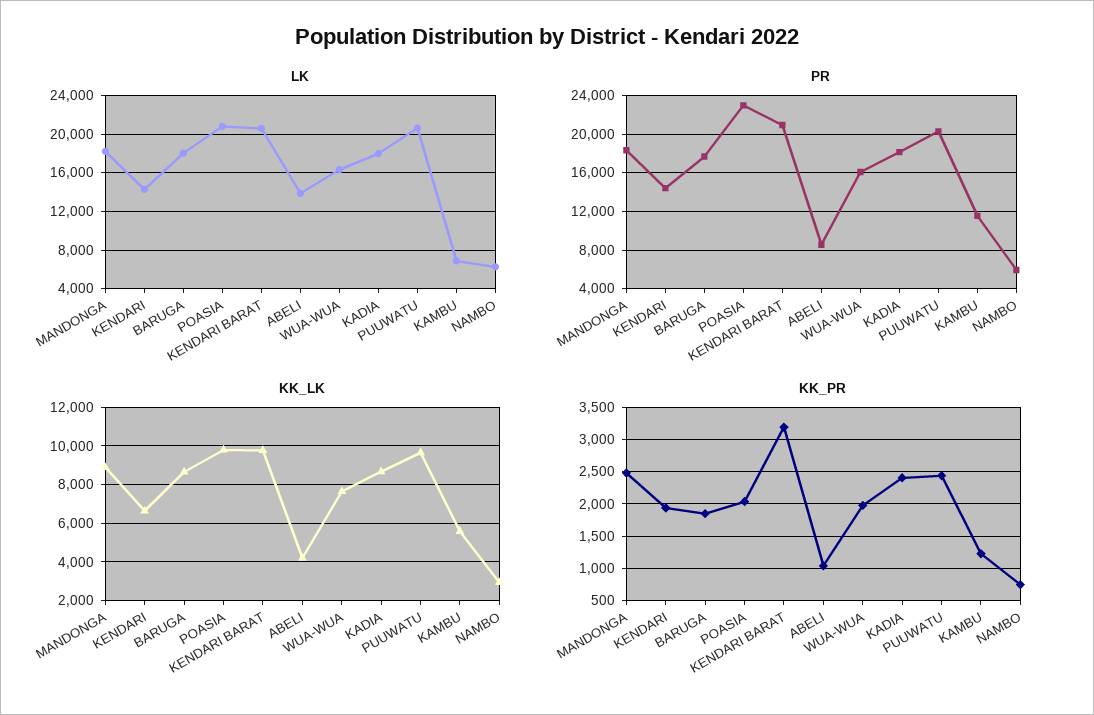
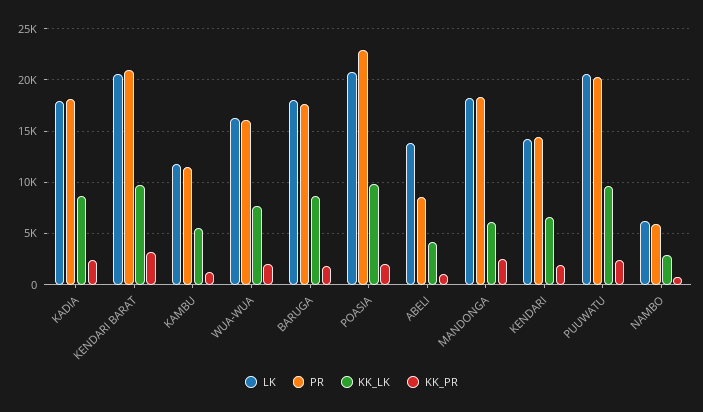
  {
    "LK": {
      "MANDONGA": 18000,
      "KENDARI": 14000,
      "BARUGA": 18000,
      "POASIA": 21000,
      "KENDARI BARAT": 21000,
      "ABELI": 14000,
      "WUA-WUA": 16000,
      "KADIA": 18000,
      "PUUWATU": 21000,
-     "KAMBU": 7000,
+     "KAMBU": 12000,
      "NAMBO": 6000
    },
    "PR": {
      "MANDONGA": 18000,
      "KENDARI": 14000,
      "BARUGA": 18000,
      "POASIA": 23000,
      "KENDARI BARAT": 21000,
      "ABELI": 9000,
      "WUA-WUA": 16000,
      "KADIA": 18000,
      "PUUWATU": 20000,
      "KAMBU": 12000,
      "NAMBO": 6000
    },
    "KK_LK": {
-     "MANDONGA": 9000,
+     "MANDONGA": 6000,
      "KENDARI": 6500,
      "BARUGA": 8500,
      "POASIA": 10000,
      "KENDARI BARAT": 10000,
      "ABELI": 4000,
      "WUA-WUA": 7500,
      "KADIA": 8500,
      "PUUWATU": 9500,
      "KAMBU": 5500,
      "NAMBO": 3000
    },
    "KK_PR": {
      "MANDONGA": 2500,
      "KENDARI": 1900,
      "BARUGA": 1800,
      "POASIA": 2000,
      "KENDARI BARAT": 3200,
      "ABELI": 1000,
      "WUA-WUA": 2000,
      "KADIA": 2400,
      "PUUWATU": 2400,
      "KAMBU": 1200,
      "NAMBO": 700
    }
  }

